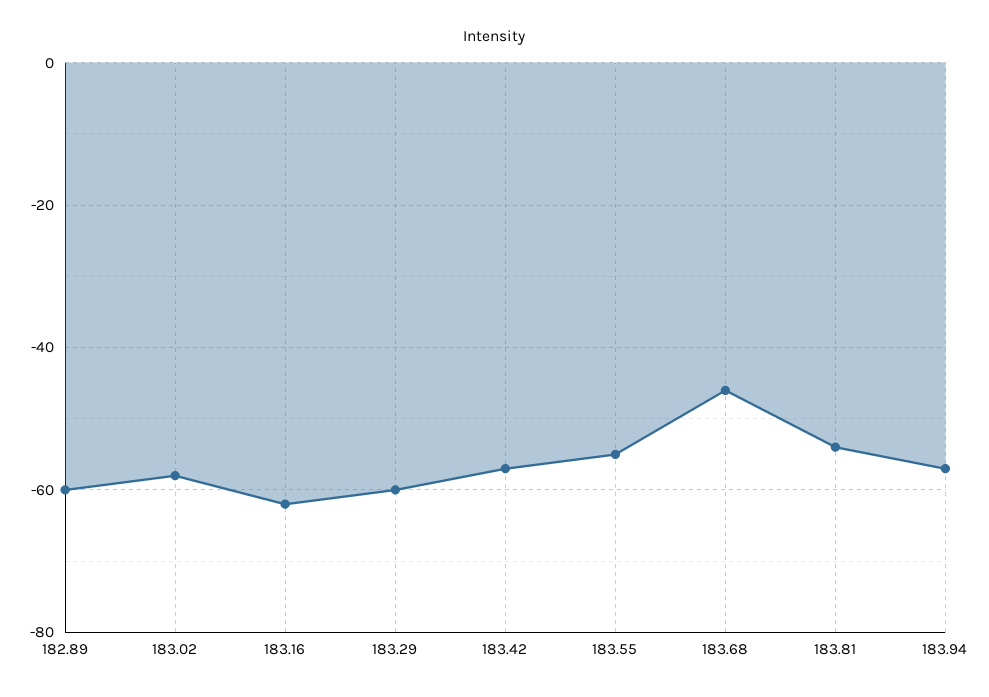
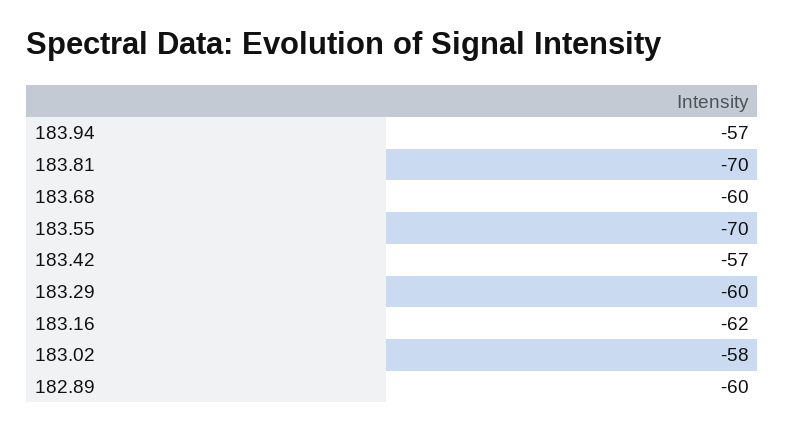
  {
    "182.89": -60,
    "183.02": -58,
    "183.16": -62,
    "183.29": -60,
    "183.42": -57,
-   "183.55": -55,
+   "183.55": -70,
-   "183.68": -45,
+   "183.68": -60,
-   "183.81": -55,
+   "183.81": -70,
    "183.94": -57
  }

